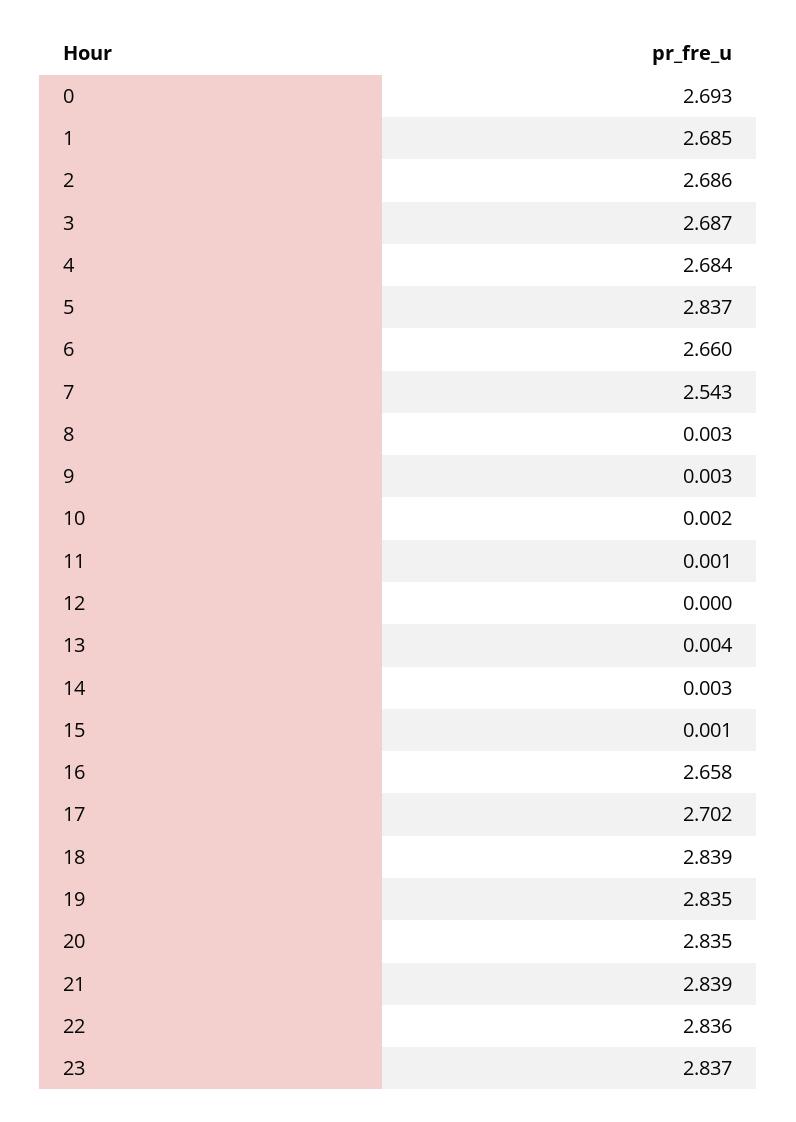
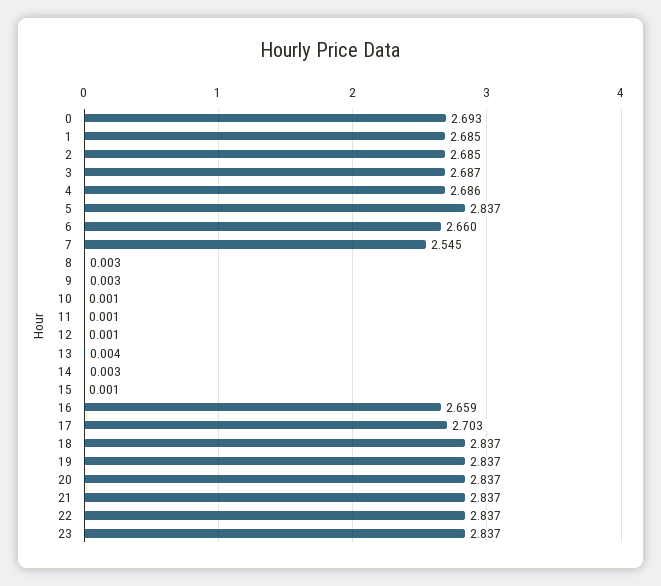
  {
    "0": 2.693,
    "1": 2.685,
-   "2": 2.686,
+   "2": 2.685,
    "3": 2.687,
-   "4": 2.684,
+   "4": 2.686,
    "5": 2.837,
    "6": 2.66,
-   "7": 2.543,
+   "7": 2.545,
    "8": 0.003,
    "9": 0.003,
-   "10": 0.002,
+   "10": 0.001,
    "11": 0.001,
-   "12": 0,
+   "12": 0.001,
    "13": 0.004,
    "14": 0.003,
    "15": 0.001,
-   "16": 2.658,
+   "16": 2.659,
-   "17": 2.702,
+   "17": 2.703,
-   "18": 2.839,
+   "18": 2.837,
-   "19": 2.835,
+   "19": 2.837,
-   "20": 2.835,
+   "20": 2.837,
-   "21": 2.839,
+   "21": 2.837,
-   "22": 2.836,
+   "22": 2.837,
    "23": 2.837
  }

